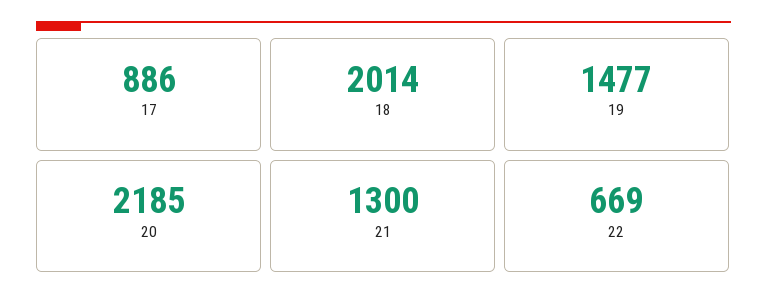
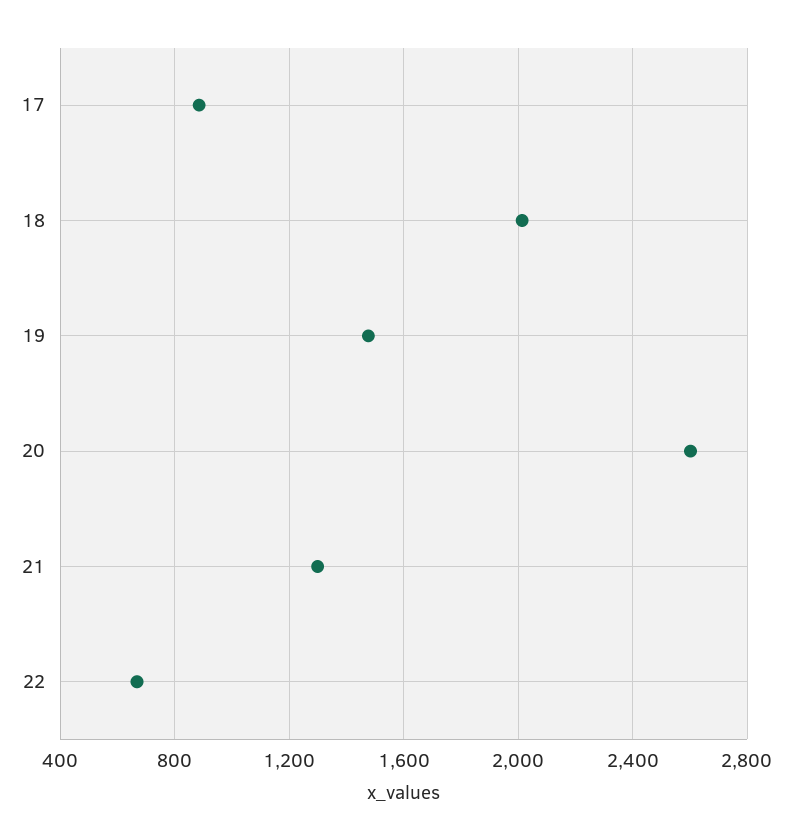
  {
    "17": 886,
    "18": 2014,
    "19": 1477,
-   "20": 2185,
+   "20": 2600,
    "21": 1300,
    "22": 669
  }

